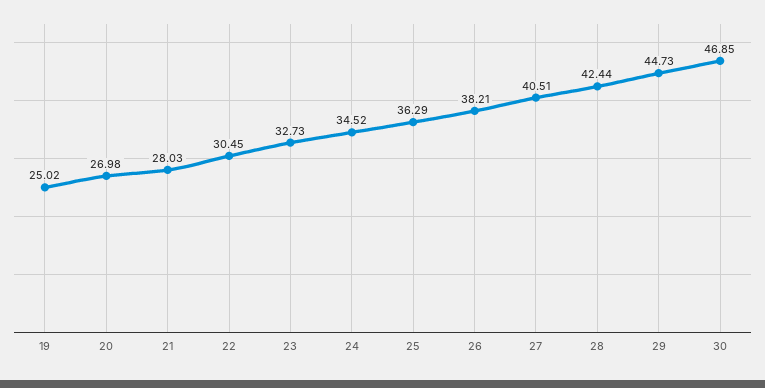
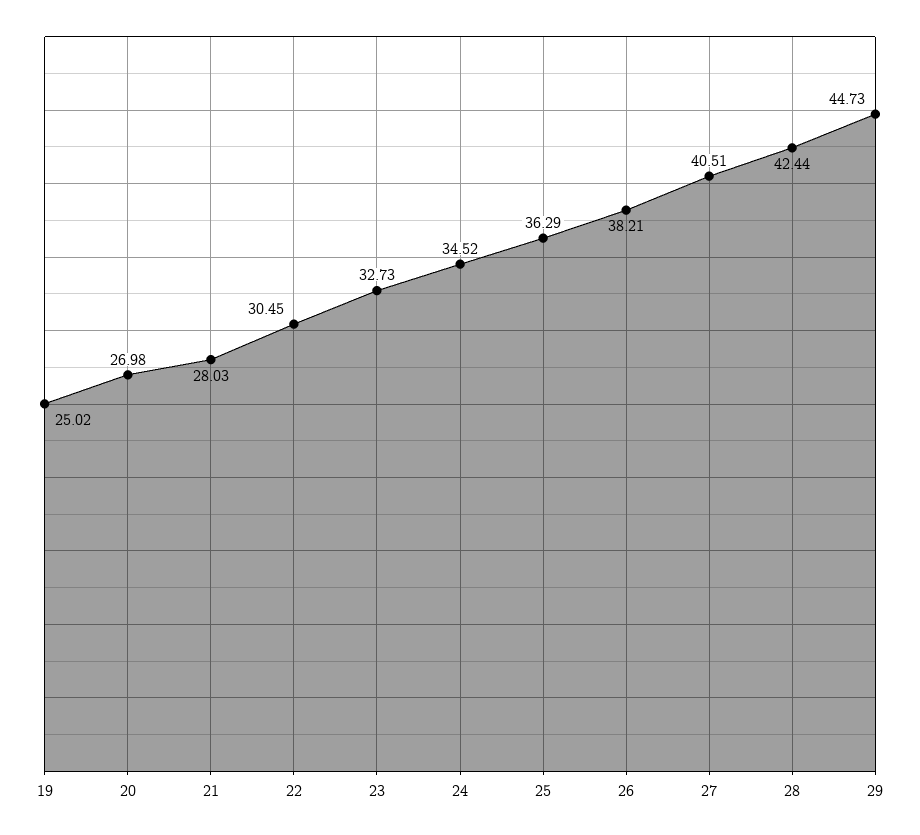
  {
    "19": 25.02,
    "20": 26.98,
    "21": 28.03,
    "22": 30.45,
    "23": 32.73,
    "24": 34.52,
    "25": 36.29,
    "26": 38.21,
    "27": 40.51,
    "28": 42.44,
-   "29": 44.73,
+   "29": 44.73
-   "30": 46.85
  }

